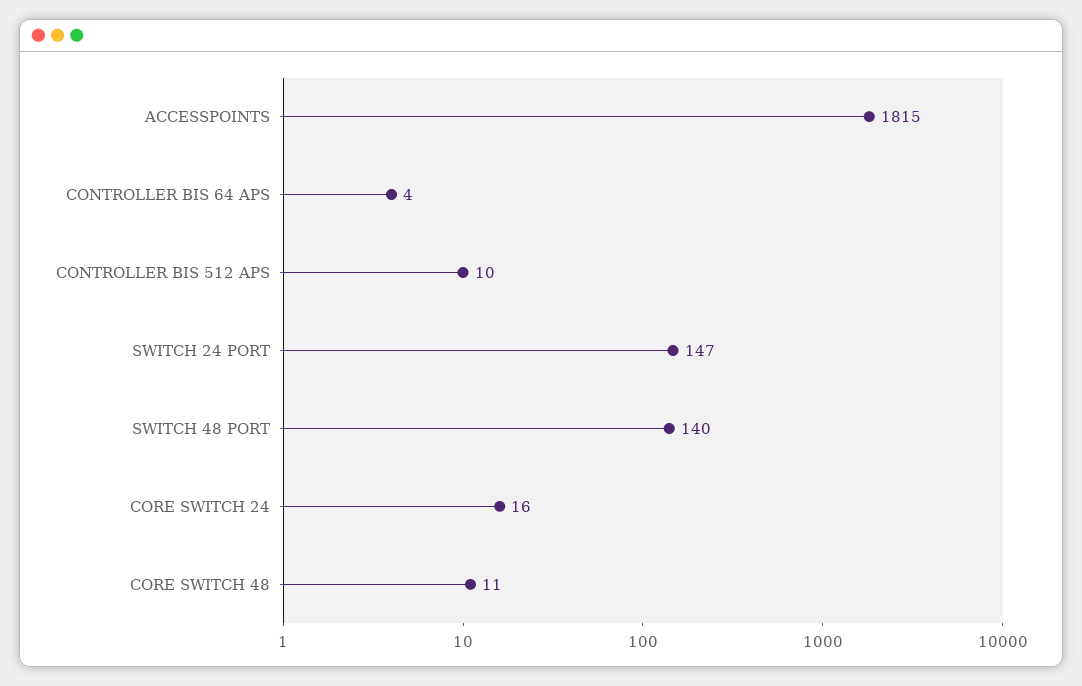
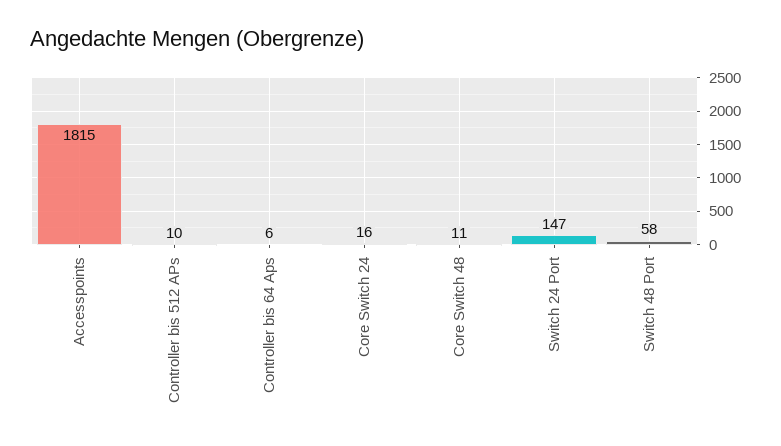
  {
    "ACCESSPOINTS": 1815,
-   "CONTROLLER BIS 64 APS": 4,
+   "CONTROLLER BIS 64 APS": 6,
    "CONTROLLER BIS 512 APS": 10,
    "SWITCH 24 PORT": 147,
-   "SWITCH 48 PORT": 140,
+   "SWITCH 48 PORT": 58,
    "CORE SWITCH 24": 16,
    "CORE SWITCH 48": 11
  }

